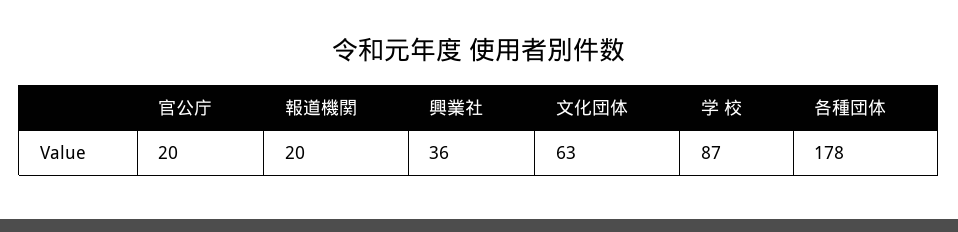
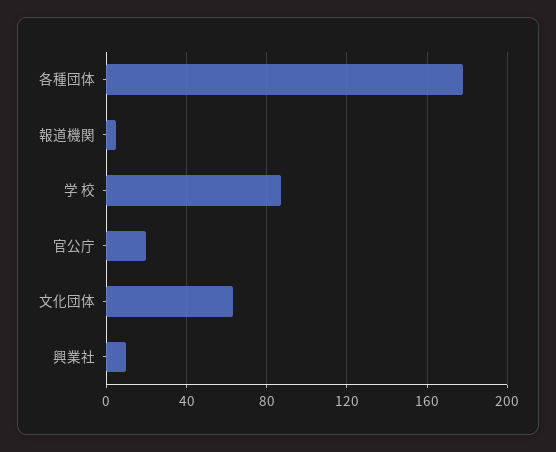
  {
    "官公庁": 20,
-   "報道機関": 20,
+   "報道機関": 5,
-   "興業社": 36,
+   "興業社": 10,
    "文化団体": 63,
    "学 校": 87,
    "各種団体": 178
  }

